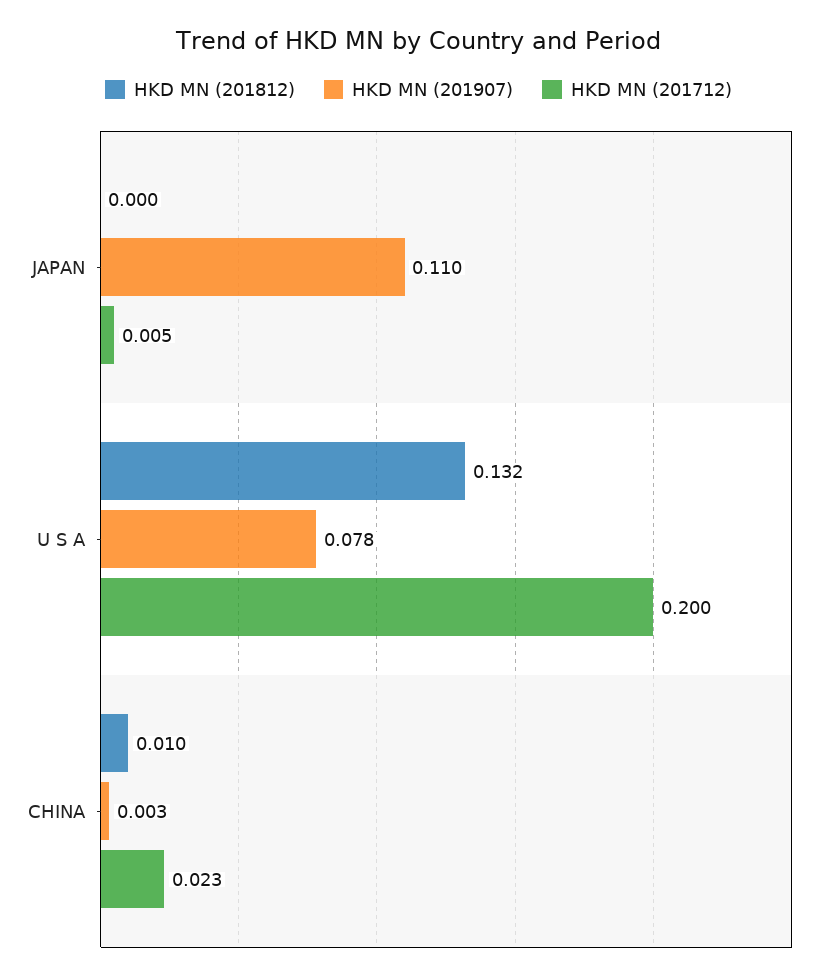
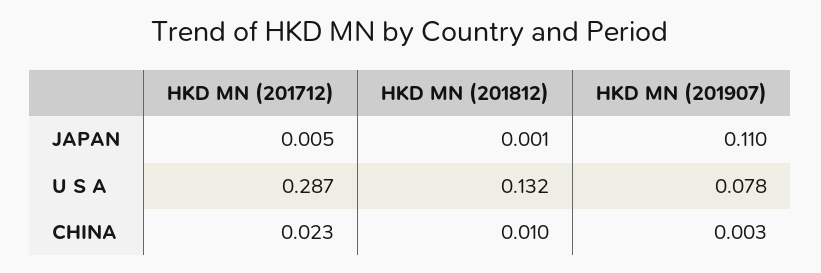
  {
    "HKD MN (201812)": {
-     "JAPAN": 0,
+     "JAPAN": 0.001,
      "U S A": 0.132,
      "CHINA": 0.01
    },
    "HKD MN (201907)": {
      "JAPAN": 0.11,
      "U S A": 0.078,
      "CHINA": 0.003
    },
    "HKD MN (201712)": {
      "JAPAN": 0.005,
-     "U S A": 0.2,
+     "U S A": 0.287,
      "CHINA": 0.023
    }
  }

